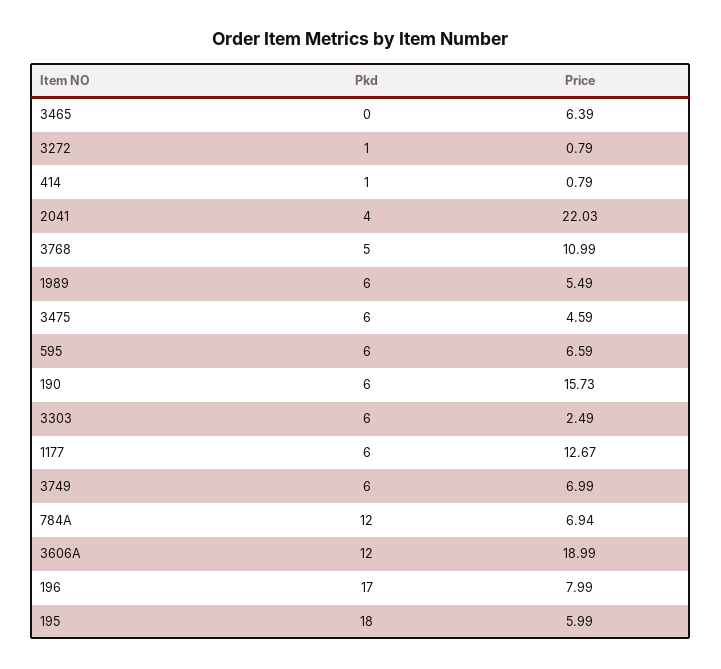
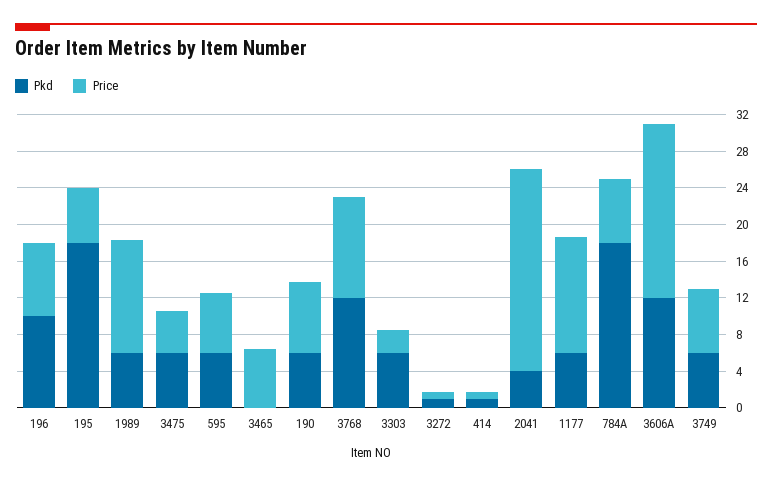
  {
    "Pkd": {
      "3465": 0,
      "3272": 1,
      "414": 1,
      "2041": 4,
-     "3768": 5,
+     "3768": 12,
      "1989": 6,
      "3475": 6,
      "595": 6,
      "190": 6,
      "3303": 6,
      "1177": 6,
      "3749": 6,
-     "784A": 12,
+     "784A": 18,
      "3606A": 12,
-     "196": 17,
+     "196": 10,
      "195": 18
    },
    "Price": {
      "3465": 6.39,
      "3272": 0.79,
      "414": 0.79,
      "2041": 22.03,
      "3768": 10.99,
-     "1989": 5.49,
+     "1989": 12,
      "3475": 4.59,
      "595": 6.59,
-     "190": 15.73,
+     "190": 8,
      "3303": 2.49,
      "1177": 12.67,
      "3749": 6.99,
      "784A": 6.94,
      "3606A": 18.99,
      "196": 7.99,
      "195": 5.99
    }
  }

